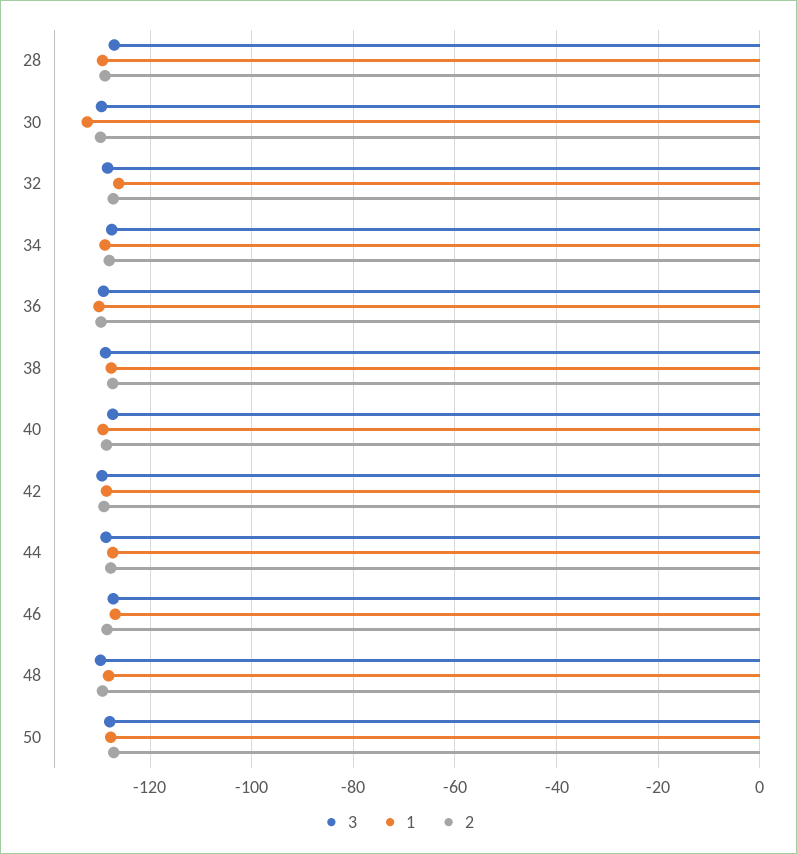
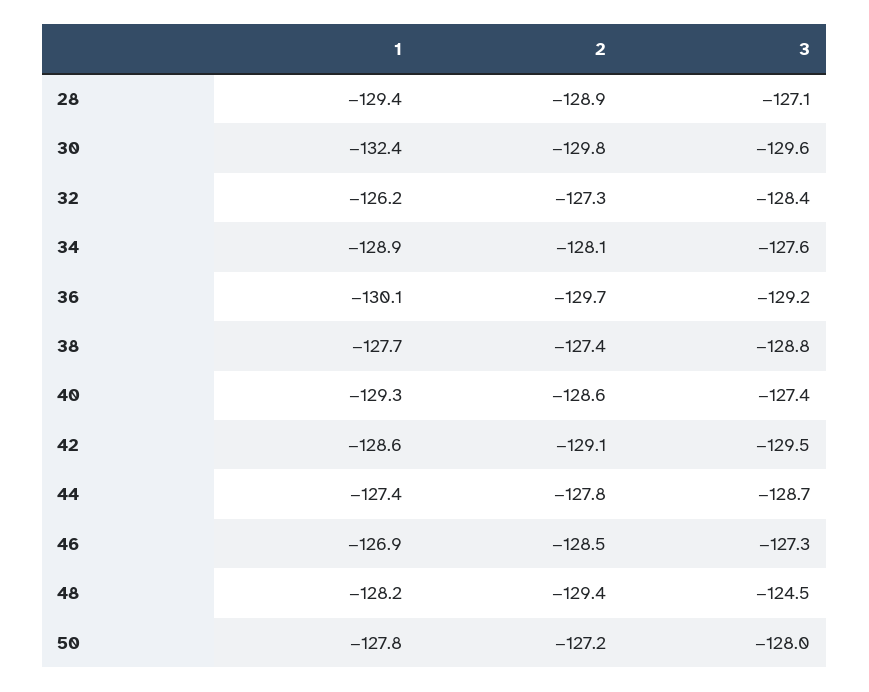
  {
    "3": {
      "28": -127.1,
      "30": -129.6,
      "32": -128.4,
      "34": -127.6,
      "36": -129.2,
      "38": -128.8,
      "40": -127.4,
      "42": -129.5,
      "44": -128.7,
      "46": -127.3,
-     "48": -130,
+     "48": -124.5,
      "50": -128
    },
    "1": {
      "28": -129.4,
      "30": -132.4,
      "32": -126.2,
      "34": -128.9,
      "36": -130.1,
      "38": -127.7,
      "40": -129.3,
      "42": -128.6,
      "44": -127.4,
      "46": -126.9,
      "48": -128.2,
      "50": -127.8
    },
    "2": {
      "28": -128.9,
      "30": -129.8,
      "32": -127.3,
      "34": -128.1,
      "36": -129.7,
      "38": -127.4,
      "40": -128.6,
      "42": -129.1,
      "44": -127.8,
      "46": -128.5,
      "48": -129.4,
      "50": -127.2
    }
  }

